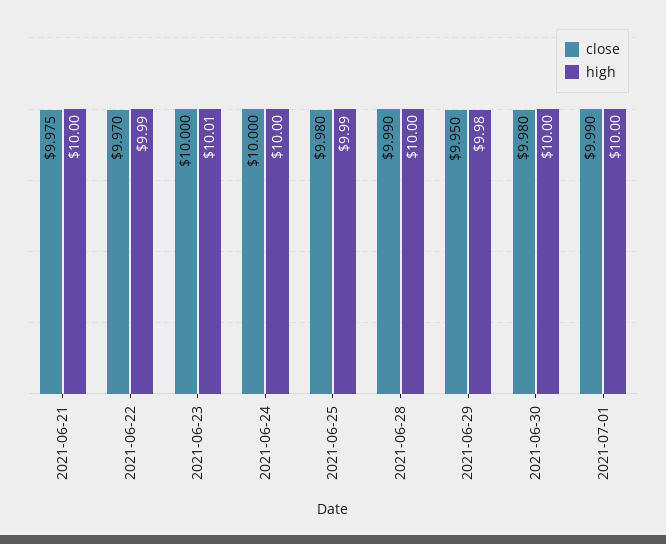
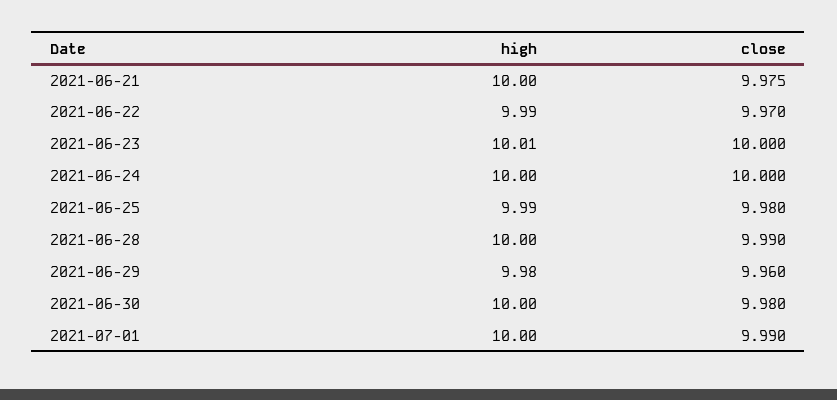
  {
    "close": {
      "2021-06-21": 9.975,
      "2021-06-22": 9.97,
      "2021-06-23": 10,
      "2021-06-24": 10,
      "2021-06-25": 9.98,
      "2021-06-28": 9.99,
-     "2021-06-29": 9.95,
+     "2021-06-29": 9.96,
      "2021-06-30": 9.98,
      "2021-07-01": 9.99
    },
    "high": {
      "2021-06-21": 10,
      "2021-06-22": 9.99,
      "2021-06-23": 10.01,
      "2021-06-24": 10,
      "2021-06-25": 9.99,
      "2021-06-28": 10,
      "2021-06-29": 9.98,
      "2021-06-30": 10,
      "2021-07-01": 10
    }
  }

